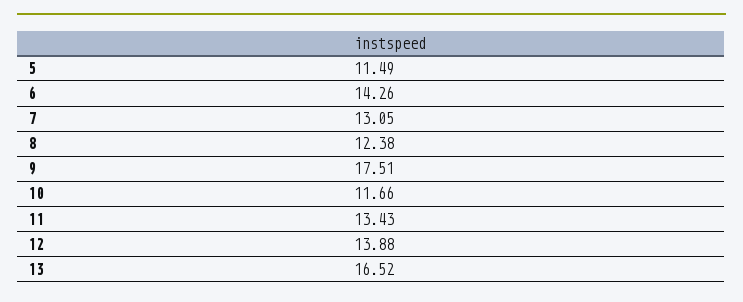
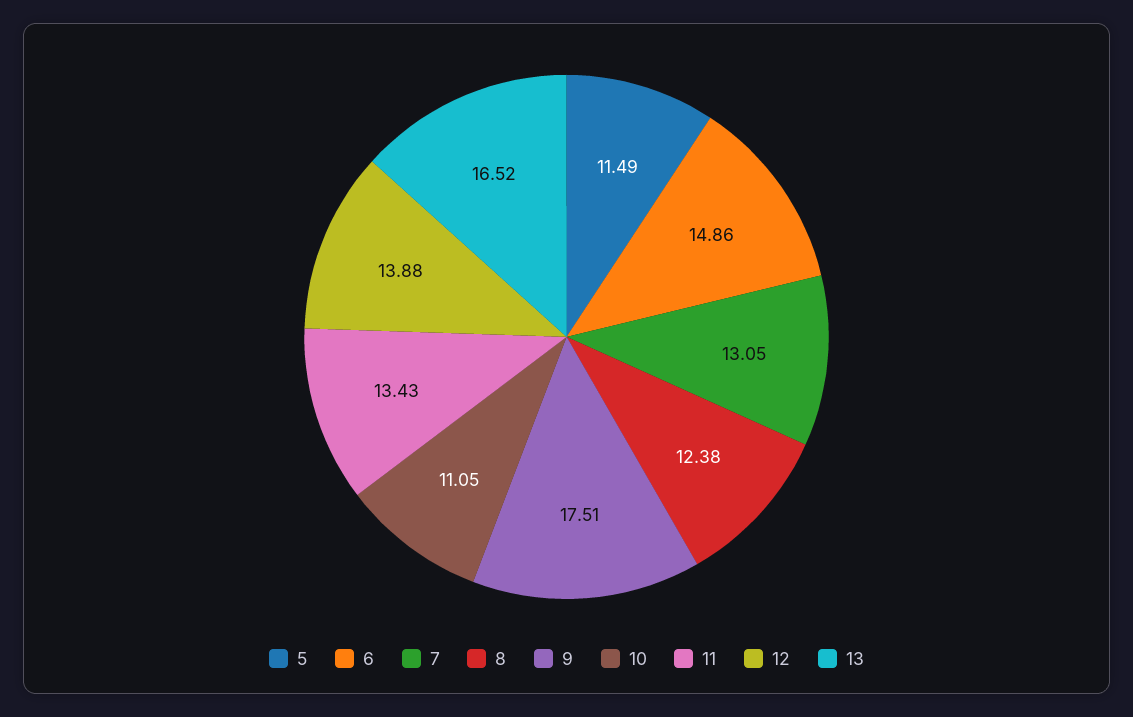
  {
    "5": 11.49,
-   "6": 14.26,
+   "6": 14.86,
    "7": 13.05,
    "8": 12.38,
    "9": 17.51,
-   "10": 11.66,
+   "10": 11.05,
    "11": 13.43,
    "12": 13.88,
    "13": 16.52
  }

